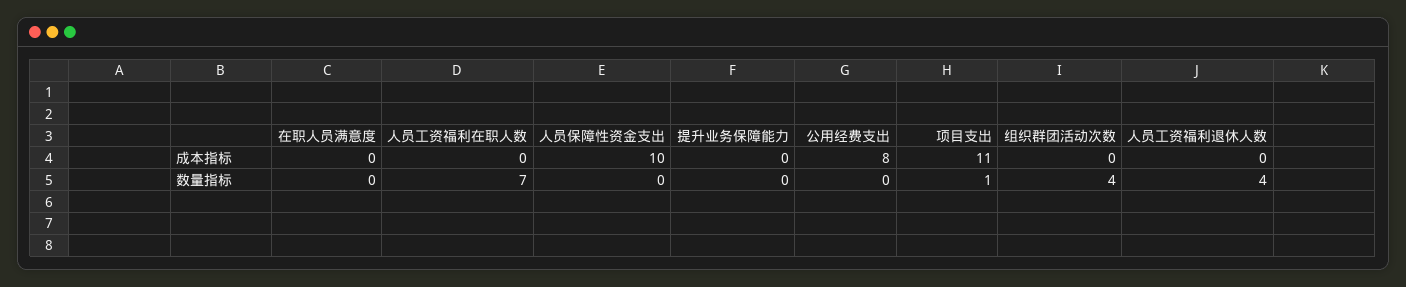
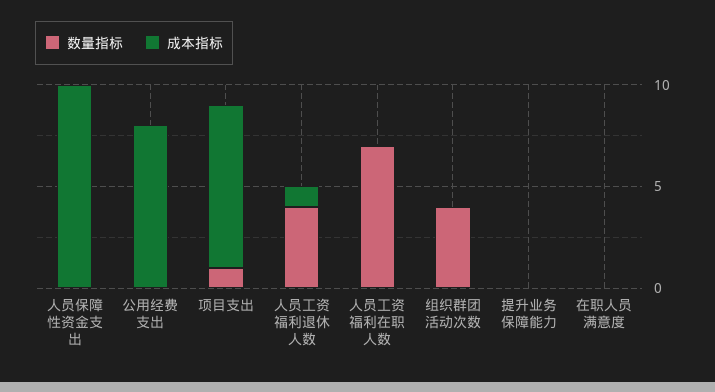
  {
    "成本指标": {
      "在职人员满意度": 0,
      "人员工资福利在职人数": 0,
      "人员保障性资金支出": 10,
      "提升业务保障能力": 0,
      "公用经费支出": 8,
-     "项目支出": 11,
+     "项目支出": 8,
      "组织群团活动次数": 0,
-     "人员工资福利退休人数": 0
+     "人员工资福利退休人数": 1
    },
    "数量指标": {
      "在职人员满意度": 0,
      "人员工资福利在职人数": 7,
      "人员保障性资金支出": 0,
      "提升业务保障能力": 0,
      "公用经费支出": 0,
      "项目支出": 1,
      "组织群团活动次数": 4,
      "人员工资福利退休人数": 4
    }
  }

